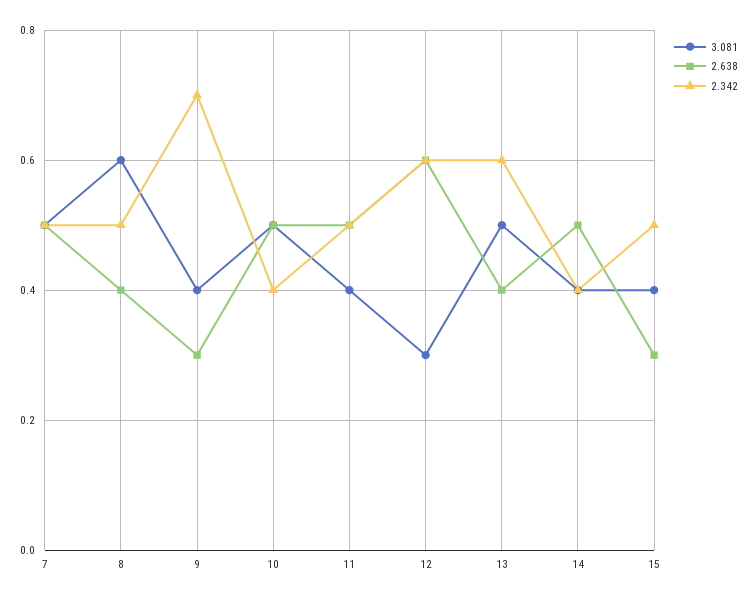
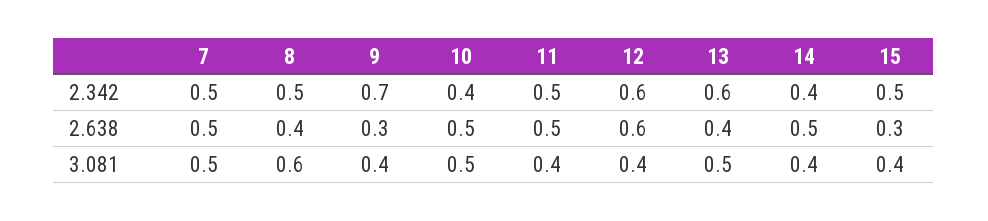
  {
    "3.081": {
      "7": 0.5,
      "8": 0.6,
      "9": 0.4,
      "10": 0.5,
      "11": 0.4,
-     "12": 0.3,
+     "12": 0.4,
      "13": 0.5,
      "14": 0.4,
      "15": 0.4
    },
    "2.638": {
      "7": 0.5,
      "8": 0.4,
      "9": 0.3,
      "10": 0.5,
      "11": 0.5,
      "12": 0.6,
      "13": 0.4,
      "14": 0.5,
      "15": 0.3
    },
    "2.342": {
      "7": 0.5,
      "8": 0.5,
      "9": 0.7,
      "10": 0.4,
      "11": 0.5,
      "12": 0.6,
      "13": 0.6,
      "14": 0.4,
      "15": 0.5
    }
  }

